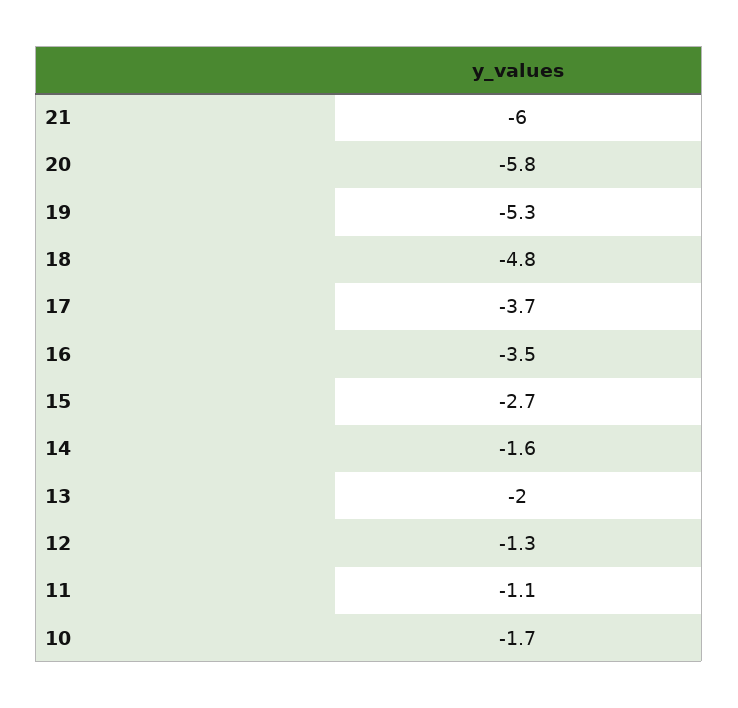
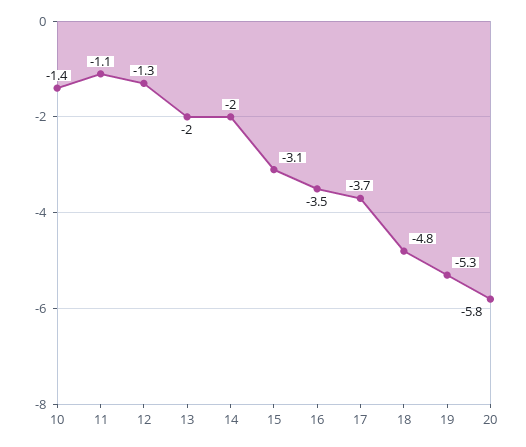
  {
-   "21": -6,
    "20": -5.8,
    "19": -5.3,
    "18": -4.8,
    "17": -3.7,
    "16": -3.5,
-   "15": -2.7,
+   "15": -3.1,
-   "14": -1.6,
+   "14": -2,
    "13": -2,
    "12": -1.3,
    "11": -1.1,
-   "10": -1.7
+   "10": -1.4
  }

